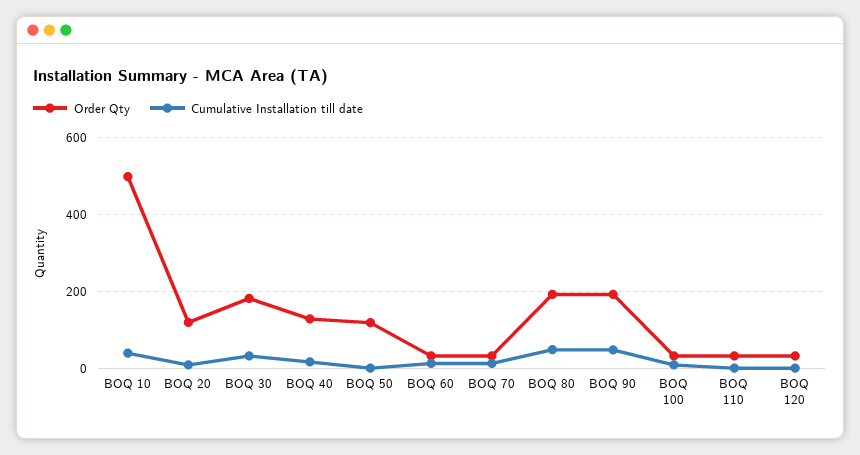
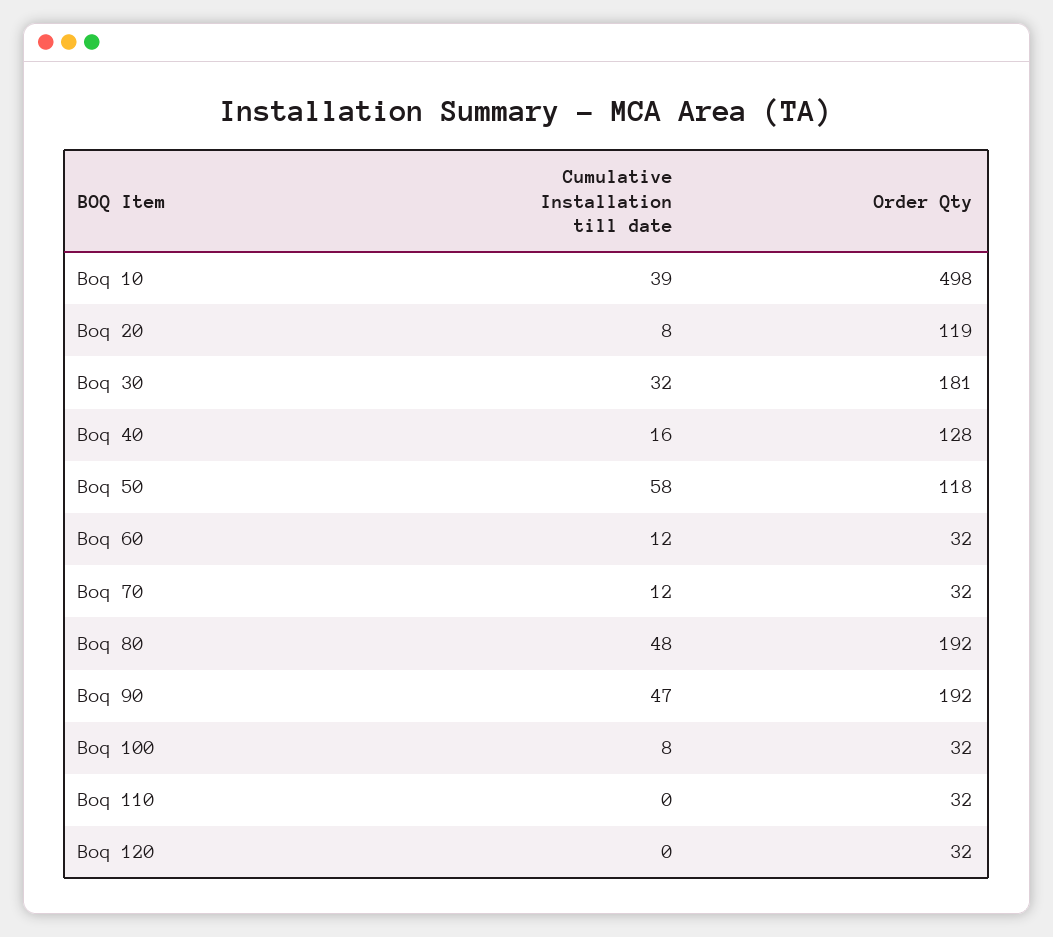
  {
    "Order Qty": {
      "BOQ 10": 498,
      "BOQ 20": 119,
      "BOQ 30": 181,
      "BOQ 40": 128,
      "BOQ 50": 118,
      "BOQ 60": 32,
      "BOQ 70": 32,
      "BOQ 80": 192,
      "BOQ 90": 192,
      "BOQ 100": 32,
      "BOQ 110": 32,
      "BOQ 120": 32
    },
    "Cumulative Installation till date": {
      "BOQ 10": 39,
      "BOQ 20": 8,
      "BOQ 30": 32,
      "BOQ 40": 16,
-     "BOQ 50": 0,
+     "BOQ 50": 58,
      "BOQ 60": 12,
      "BOQ 70": 12,
      "BOQ 80": 48,
      "BOQ 90": 47,
      "BOQ 100": 8,
      "BOQ 110": 0,
      "BOQ 120": 0
    }
  }

